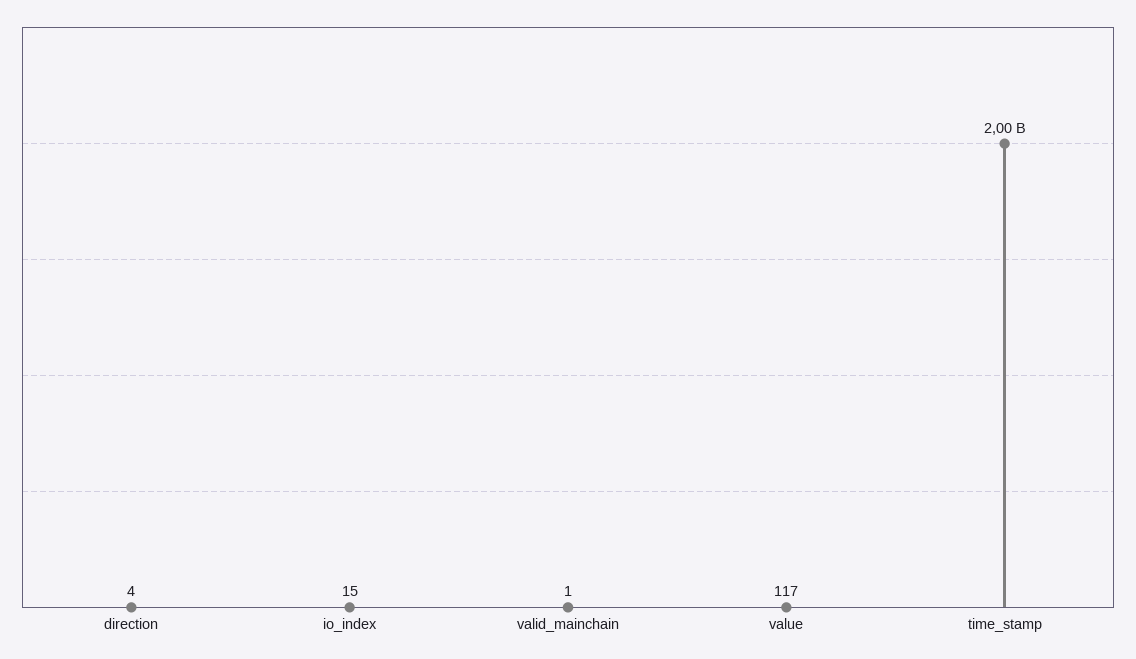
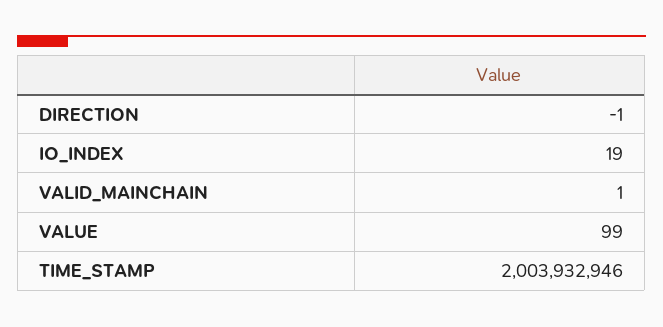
  {
-   "direction": 4,
+   "direction": -1,
-   "io_index": 15,
+   "io_index": 19,
    "valid_mainchain": 1,
-   "value": 117,
+   "value": 99,
    "time_stamp": 2003932946
  }

